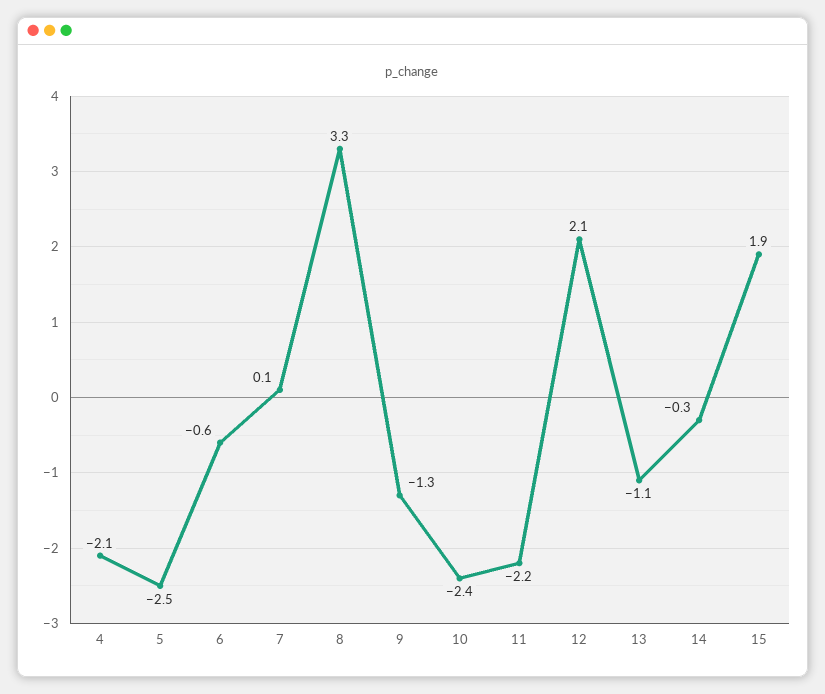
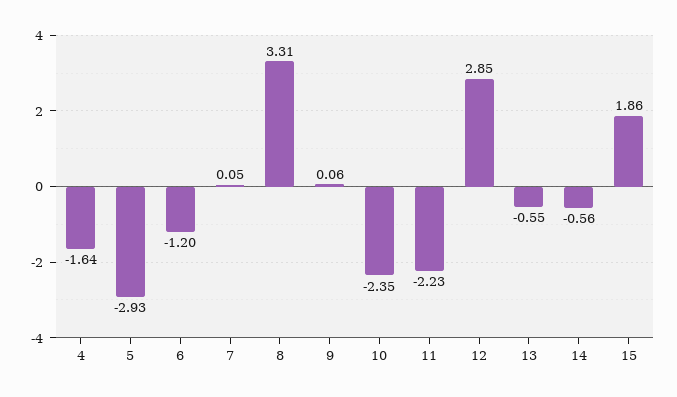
  {
-   "4": -2.1,
+   "4": -1.64,
-   "5": -2.5,
+   "5": -2.93,
-   "6": -0.6,
+   "6": -1.2,
    "7": 0.05,
    "8": 3.31,
-   "9": -1.3,
+   "9": 0.06,
    "10": -2.35,
    "11": -2.23,
-   "12": 2.1,
+   "12": 2.85,
-   "13": -1.1,
+   "13": -0.55,
-   "14": -0.3,
+   "14": -0.56,
    "15": 1.86
  }

